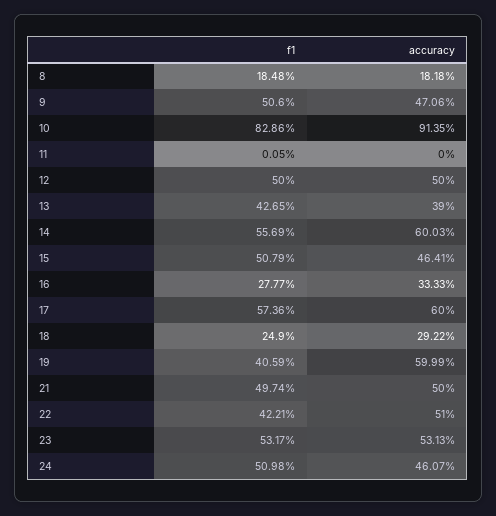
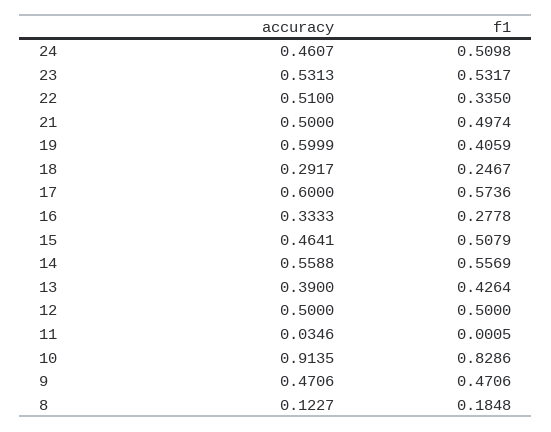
  {
    "f1": {
      "8": 0.1848,
-     "9": 0.506,
+     "9": 0.4706,
      "10": 0.8286,
      "11": 0.0005,
      "12": 0.5,
-     "13": 0.4265,
+     "13": 0.4264,
      "14": 0.5569,
      "15": 0.5079,
-     "16": 0.2777,
+     "16": 0.2778,
      "17": 0.5736,
-     "18": 0.249,
+     "18": 0.2467,
      "19": 0.4059,
      "21": 0.4974,
-     "22": 0.4221,
+     "22": 0.335,
      "23": 0.5317,
      "24": 0.5098
    },
    "accuracy": {
-     "8": 0.1818,
+     "8": 0.1227,
      "9": 0.4706,
      "10": 0.9135,
-     "11": 0,
+     "11": 0.0346,
      "12": 0.5,
      "13": 0.39,
-     "14": 0.6003,
+     "14": 0.5588,
      "15": 0.4641,
      "16": 0.3333,
      "17": 0.6,
-     "18": 0.2922,
+     "18": 0.2917,
      "19": 0.5999,
      "21": 0.5,
      "22": 0.51,
      "23": 0.5313,
      "24": 0.4607
    }
  }

